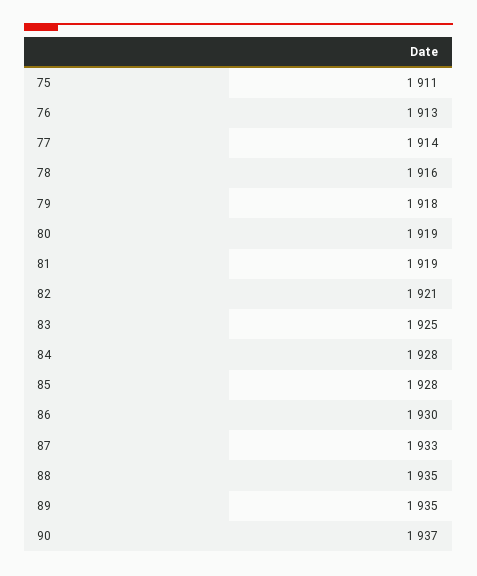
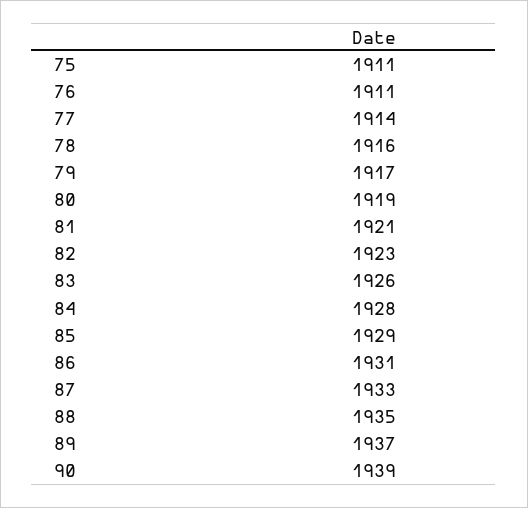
  {
    "75": 1911,
-   "76": 1913,
+   "76": 1911,
    "77": 1914,
    "78": 1916,
-   "79": 1918,
+   "79": 1917,
    "80": 1919,
-   "81": 1919,
+   "81": 1921,
-   "82": 1921,
+   "82": 1923,
-   "83": 1925,
+   "83": 1926,
    "84": 1928,
-   "85": 1928,
+   "85": 1929,
-   "86": 1930,
+   "86": 1931,
    "87": 1933,
    "88": 1935,
-   "89": 1935,
+   "89": 1937,
-   "90": 1937
+   "90": 1939
  }

